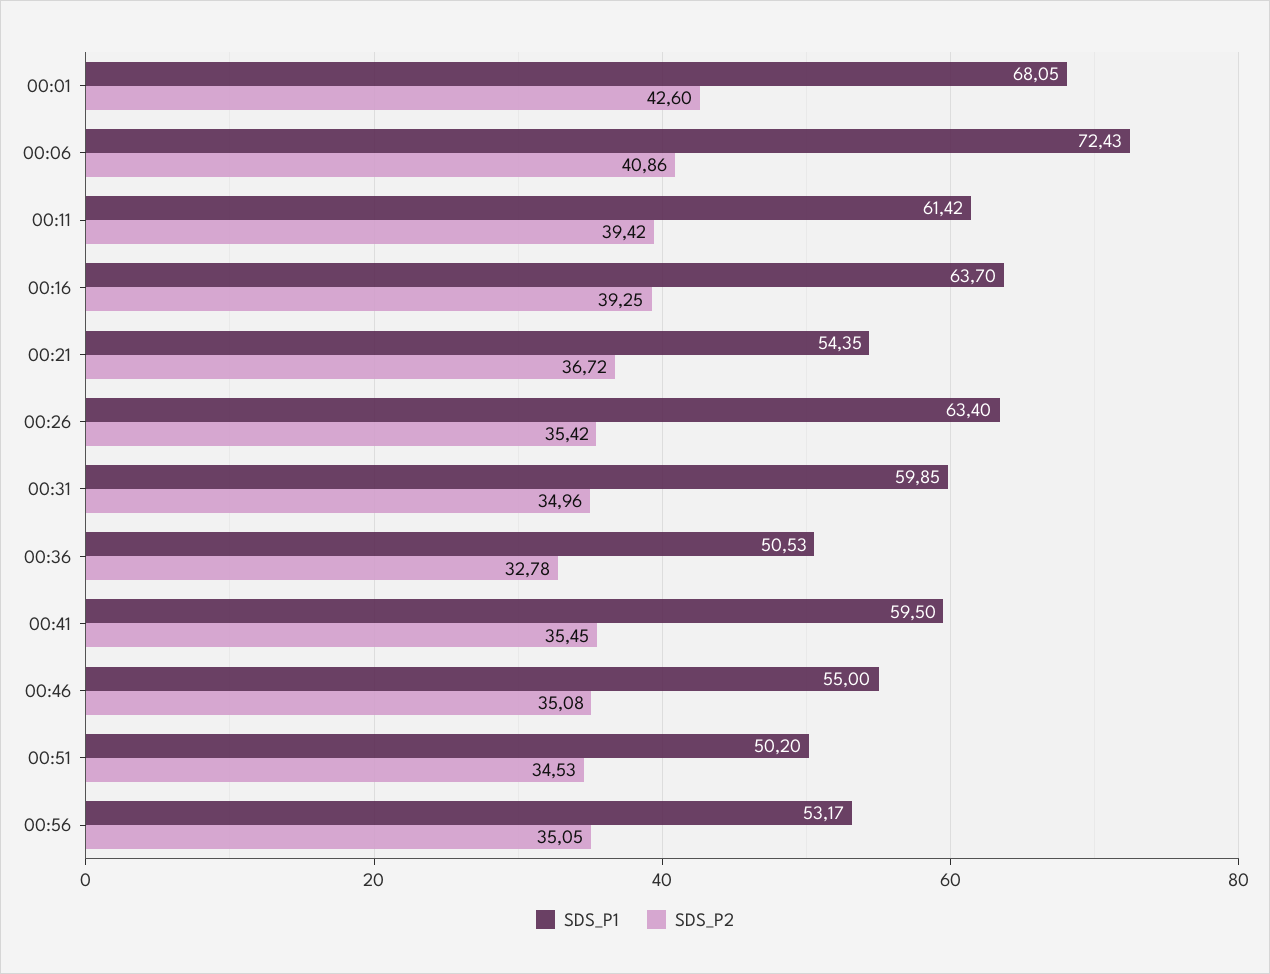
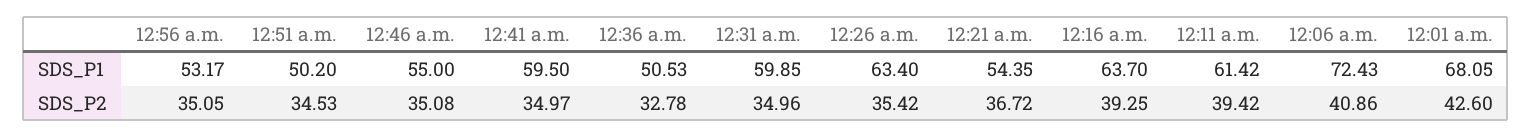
  {
    "SDS_P1": {
      "00:01": 68.05,
      "00:06": 72.43,
      "00:11": 61.42,
      "00:16": 63.7,
      "00:21": 54.35,
      "00:26": 63.4,
      "00:31": 59.85,
      "00:36": 50.53,
      "00:41": 59.5,
      "00:46": 55,
      "00:51": 50.2,
      "00:56": 53.17
    },
    "SDS_P2": {
      "00:01": 42.6,
      "00:06": 40.86,
      "00:11": 39.42,
      "00:16": 39.25,
      "00:21": 36.72,
      "00:26": 35.42,
      "00:31": 34.96,
      "00:36": 32.78,
-     "00:41": 35.45,
+     "00:41": 34.97,
      "00:46": 35.08,
      "00:51": 34.53,
      "00:56": 35.05
    }
  }

